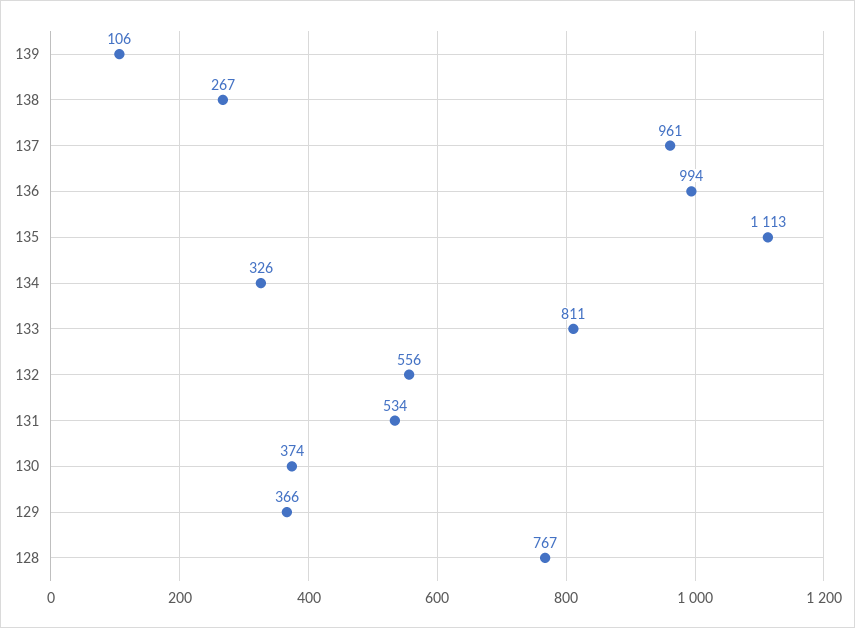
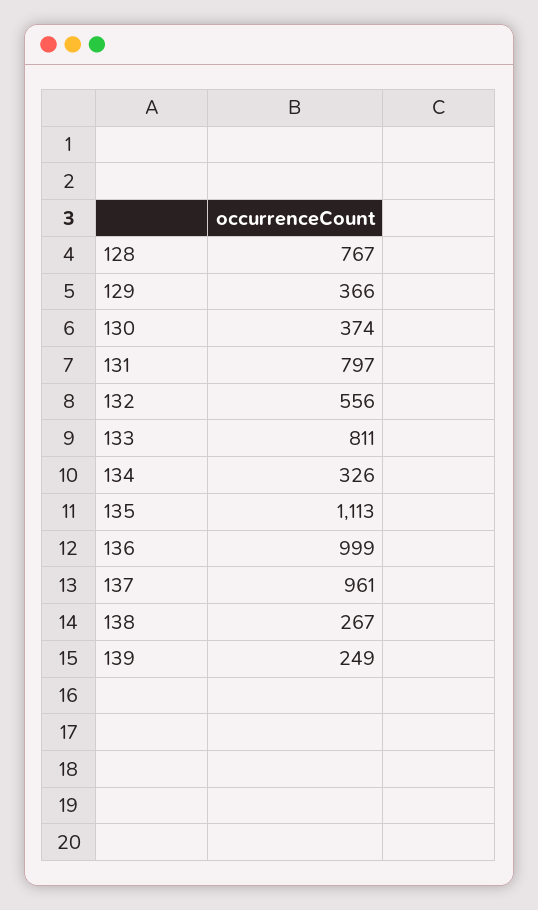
  {
-   "139": 106,
+   "139": 249,
    "138": 267,
    "137": 961,
-   "136": 994,
+   "136": 999,
    "135": 1113,
    "134": 326,
    "133": 811,
    "132": 556,
-   "131": 534,
+   "131": 797,
    "130": 374,
    "129": 366,
    "128": 767
  }

